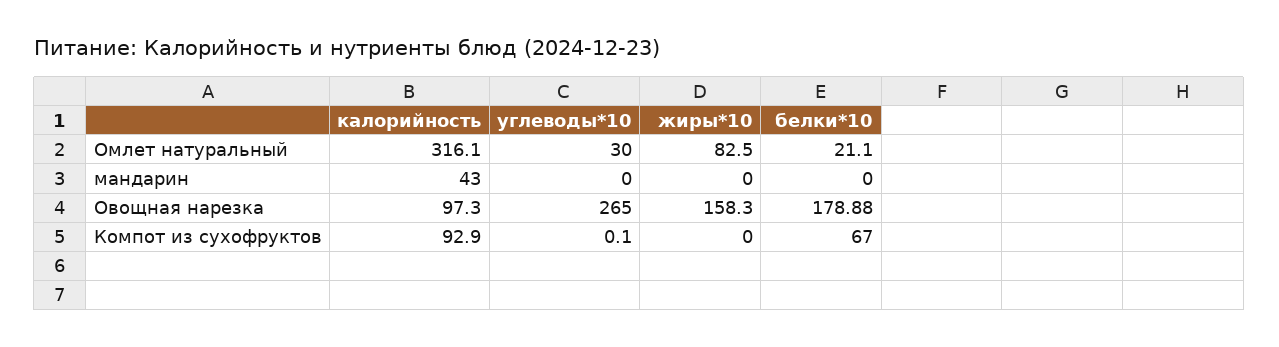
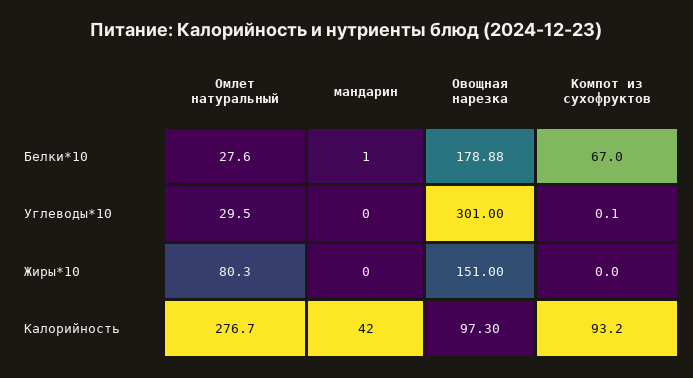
  {
    "калорийность": {
-     "Омлет натуральный": 316.1,
+     "Омлет натуральный": 276.7,
-     "мандарин": 43,
+     "мандарин": 42,
      "Овощная нарезка": 97.3,
-     "Компот из сухофруктов": 92.9
+     "Компот из сухофруктов": 93.2
    },
    "углеводы*10": {
-     "Омлет натуральный": 30,
+     "Омлет натуральный": 29.5,
      "мандарин": 0,
-     "Овощная нарезка": 265,
+     "Овощная нарезка": 301,
      "Компот из сухофруктов": 0.1
    },
    "жиры*10": {
-     "Омлет натуральный": 82.5,
+     "Омлет натуральный": 80.3,
      "мандарин": 0,
-     "Овощная нарезка": 158.3,
+     "Овощная нарезка": 151,
      "Компот из сухофруктов": 0
    },
    "белки*10": {
-     "Омлет натуральный": 21.1,
+     "Омлет натуральный": 27.6,
-     "мандарин": 0,
+     "мандарин": 1,
      "Овощная нарезка": 178.88,
      "Компот из сухофруктов": 67
    }
  }

